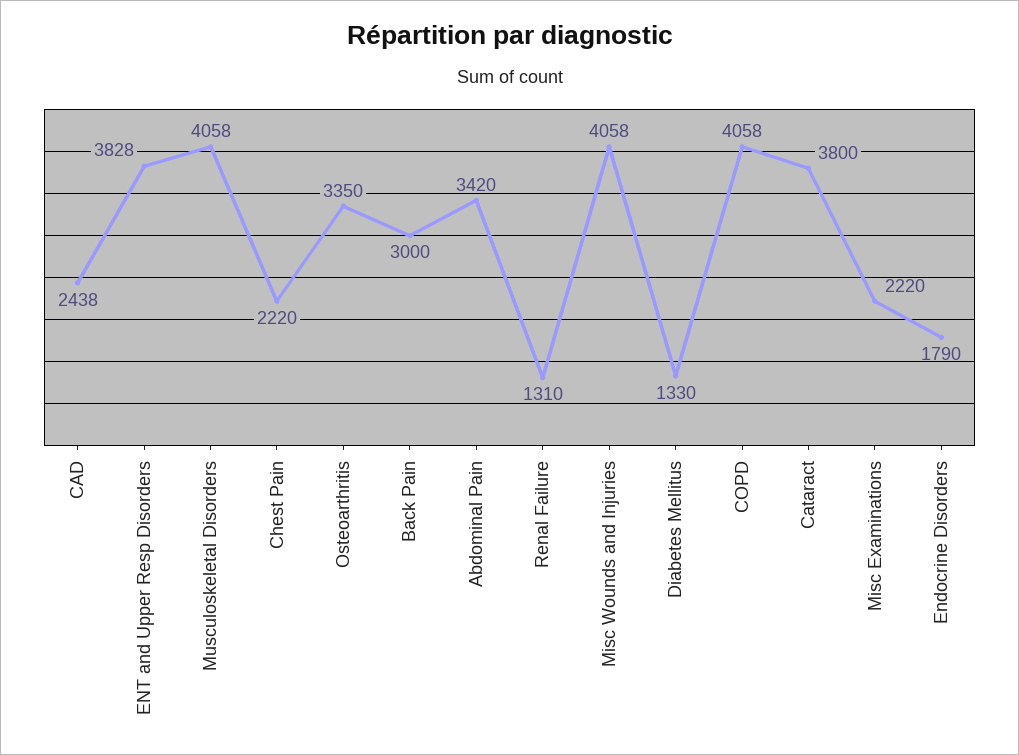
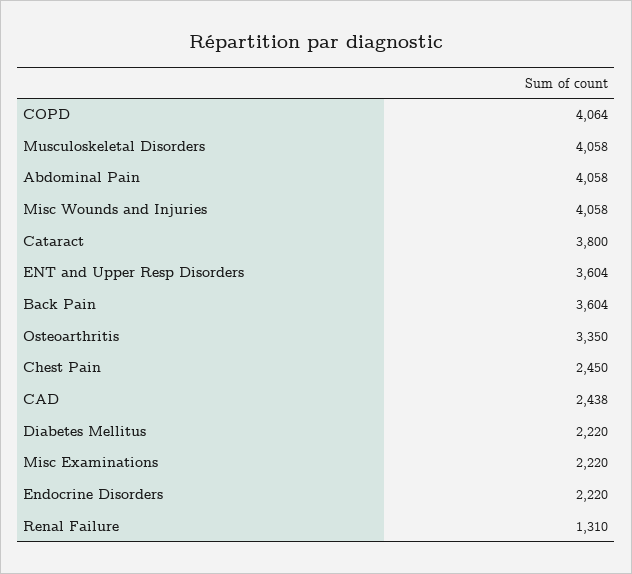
  {
    "CAD": 2438,
-   "ENT and Upper Resp Disorders": 3828,
+   "ENT and Upper Resp Disorders": 3604,
    "Musculoskeletal Disorders": 4058,
-   "Chest Pain": 2220,
+   "Chest Pain": 2450,
    "Osteoarthritis": 3350,
-   "Back Pain": 3000,
+   "Back Pain": 3604,
-   "Abdominal Pain": 3420,
+   "Abdominal Pain": 4058,
    "Renal Failure": 1310,
    "Misc Wounds and Injuries": 4058,
-   "Diabetes Mellitus": 1330,
+   "Diabetes Mellitus": 2220,
-   "COPD": 4058,
+   "COPD": 4064,
    "Cataract": 3800,
    "Misc Examinations": 2220,
-   "Endocrine Disorders": 1790
+   "Endocrine Disorders": 2220
  }

